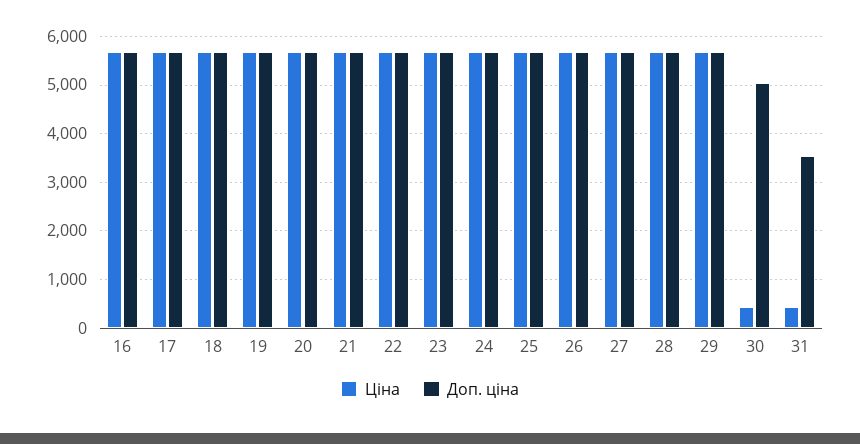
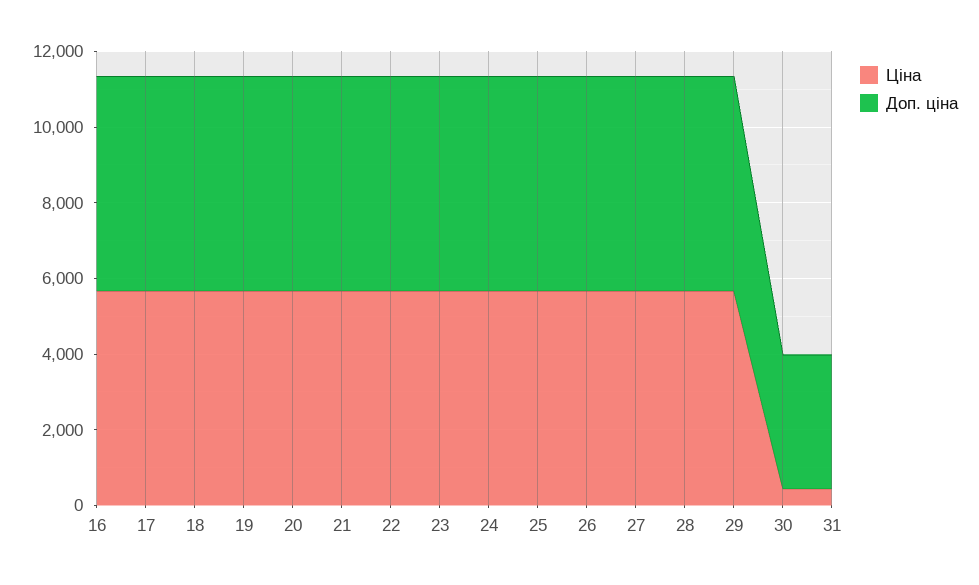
  {
    "Ціна": {
      "16": 5600,
      "17": 5600,
      "18": 5600,
      "19": 5600,
      "20": 5600,
      "21": 5600,
      "22": 5600,
      "23": 5600,
      "24": 5600,
      "25": 5600,
      "26": 5600,
      "27": 5600,
      "28": 5600,
      "29": 5600,
      "30": 400,
      "31": 400
    },
    "Доп. ціна": {
      "16": 5600,
      "17": 5600,
      "18": 5600,
      "19": 5600,
      "20": 5600,
      "21": 5600,
      "22": 5600,
      "23": 5600,
      "24": 5600,
      "25": 5600,
      "26": 5600,
      "27": 5600,
      "28": 5600,
      "29": 5600,
-     "30": 5000,
+     "30": 3500,
      "31": 3600
    }
  }

